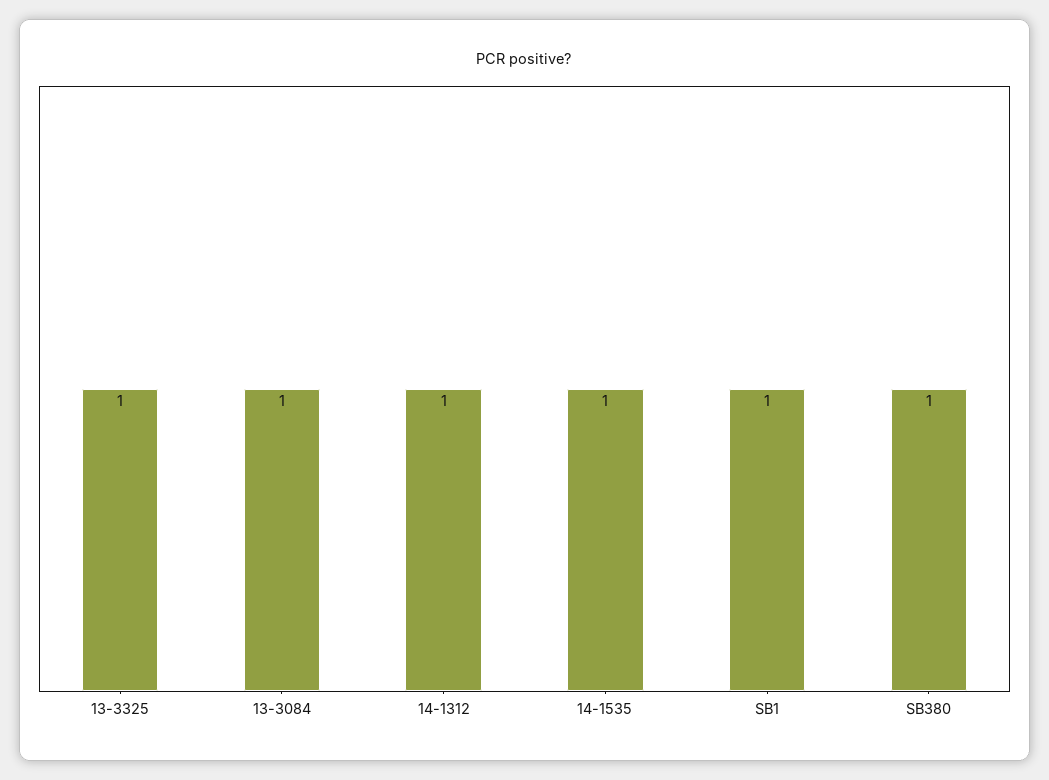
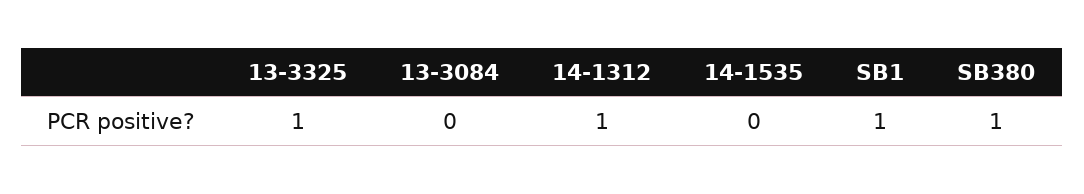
  {
    "13-3325": 1,
-   "13-3084": 1,
+   "13-3084": 0,
    "14-1312": 1,
-   "14-1535": 1,
+   "14-1535": 0,
    "SB1": 1,
    "SB380": 1
  }

